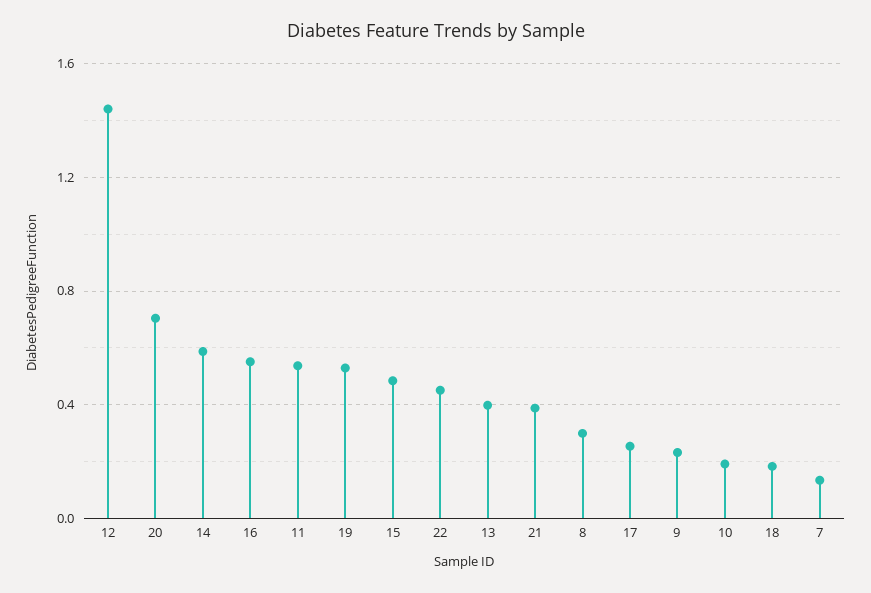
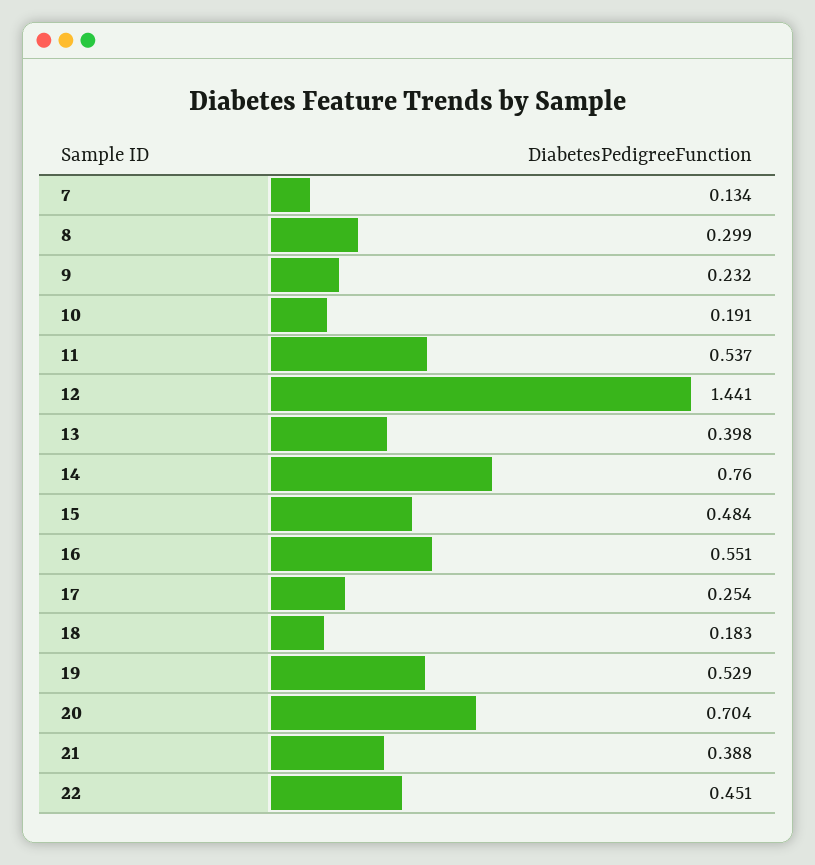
  {
    "12": 1.441,
    "20": 0.704,
-   "14": 0.6,
+   "14": 0.76,
    "16": 0.551,
    "11": 0.537,
    "19": 0.529,
    "15": 0.484,
    "22": 0.451,
    "13": 0.398,
    "21": 0.388,
    "8": 0.299,
    "17": 0.254,
    "9": 0.232,
    "10": 0.191,
    "18": 0.183,
    "7": 0.134
  }

